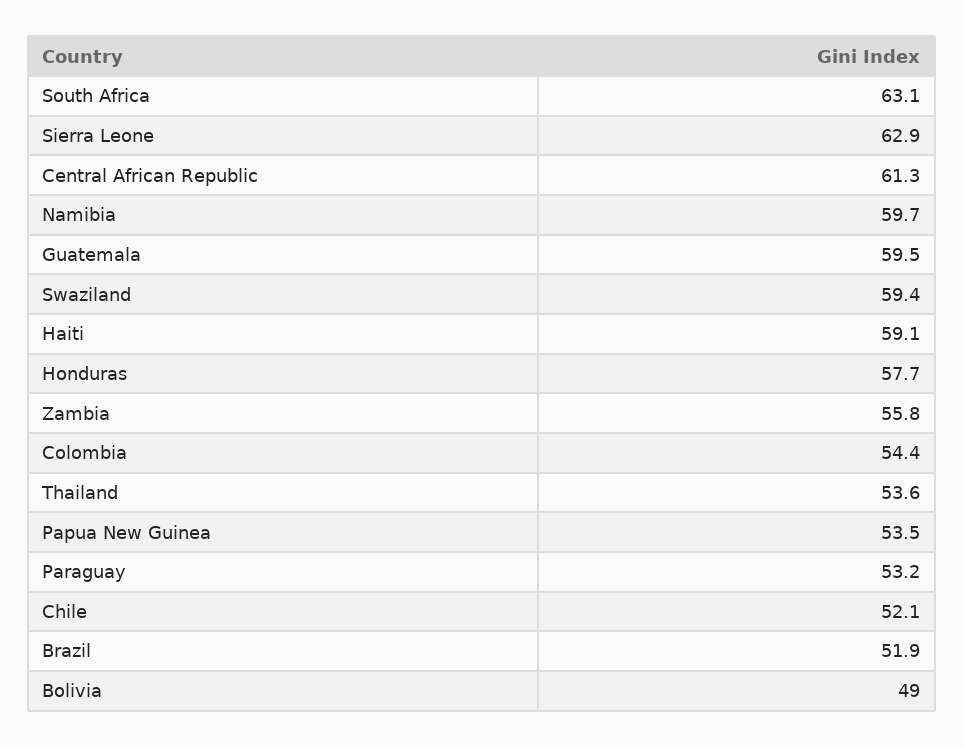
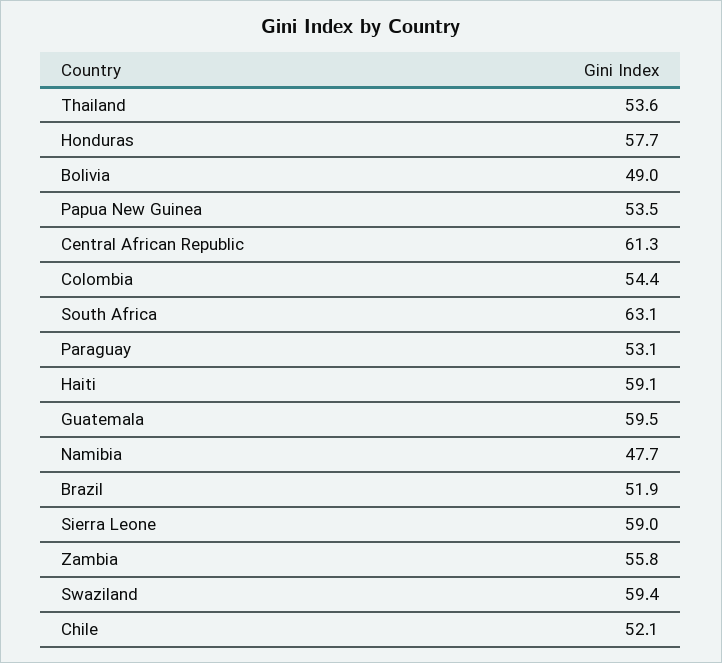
  {
    "South Africa": 63.1,
-   "Sierra Leone": 62.9,
+   "Sierra Leone": 59,
    "Central African Republic": 61.3,
-   "Namibia": 59.7,
+   "Namibia": 47.7,
    "Guatemala": 59.5,
    "Swaziland": 59.4,
    "Haiti": 59.1,
    "Honduras": 57.7,
    "Zambia": 55.8,
    "Colombia": 54.4,
    "Thailand": 53.6,
    "Papua New Guinea": 53.5,
-   "Paraguay": 53.2,
+   "Paraguay": 53.1,
    "Chile": 52.1,
    "Brazil": 51.9,
    "Bolivia": 49
  }

